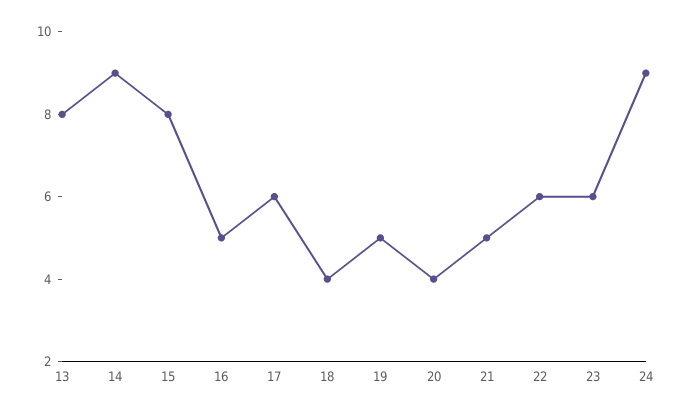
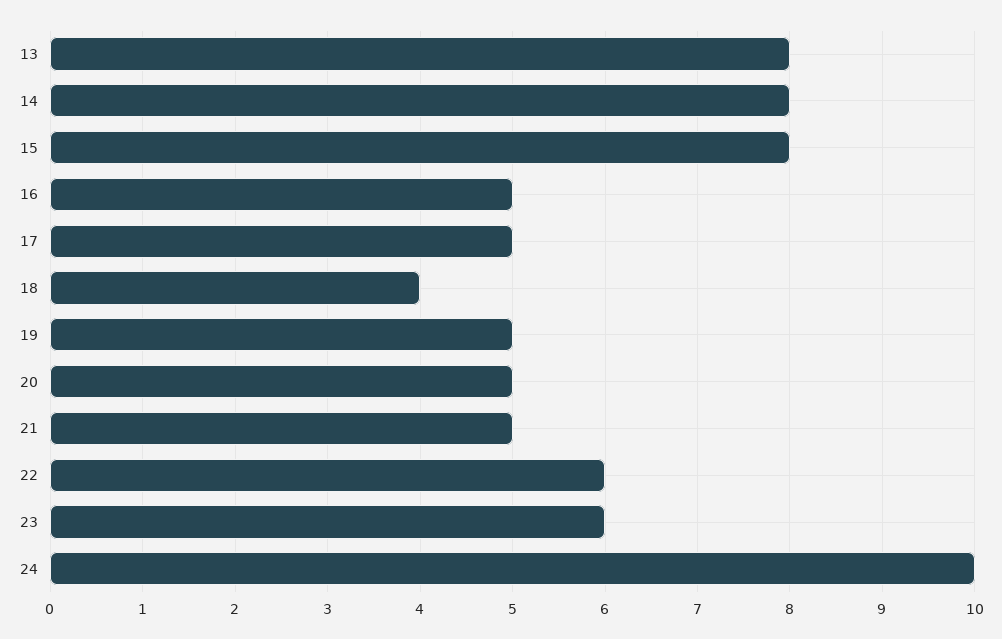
  {
    "13": 8,
-   "14": 9,
+   "14": 8,
    "15": 8,
    "16": 5,
-   "17": 6,
+   "17": 5,
    "18": 4,
    "19": 5,
-   "20": 4,
+   "20": 5,
    "21": 5,
    "22": 6,
    "23": 6,
-   "24": 9
+   "24": 10
  }

